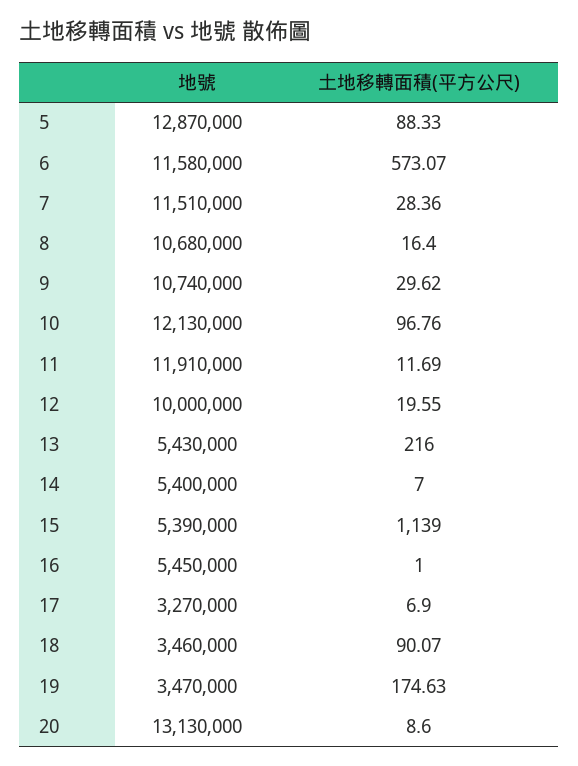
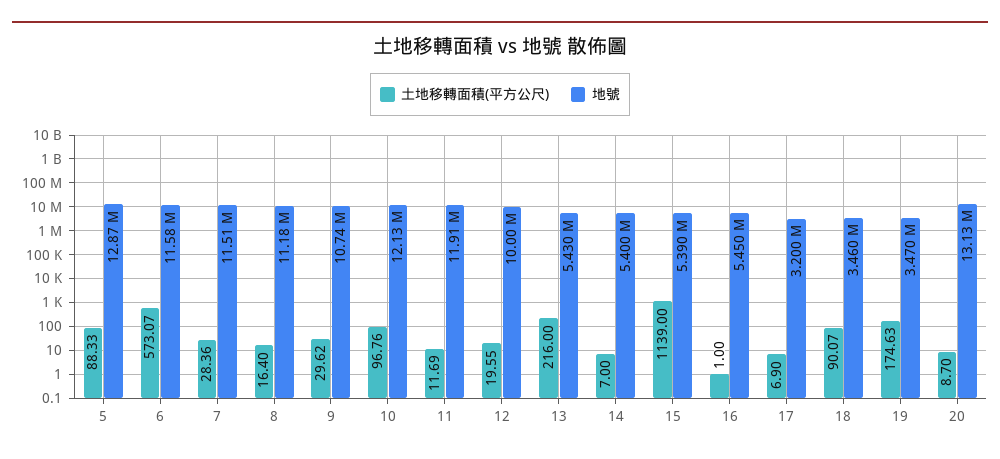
  {
    "地號": {
      "5": 12870000,
      "6": 11580000,
      "7": 11510000,
-     "8": 10680000,
+     "8": 11180000,
      "9": 10740000,
      "10": 12130000,
      "11": 11910000,
      "12": 10000000,
      "13": 5430000,
      "14": 5400000,
      "15": 5390000,
      "16": 5450000,
-     "17": 3270000,
+     "17": 3200000,
      "18": 3460000,
      "19": 3470000,
      "20": 13130000
    },
    "土地移轉面積(平方公尺)": {
      "5": 88.33,
      "6": 573.07,
      "7": 28.36,
      "8": 16.4,
      "9": 29.62,
      "10": 96.76,
      "11": 11.69,
      "12": 19.55,
      "13": 216,
      "14": 7,
      "15": 1139,
      "16": 1,
      "17": 6.9,
      "18": 90.07,
      "19": 174.63,
-     "20": 8.6
+     "20": 8.7
    }
  }

